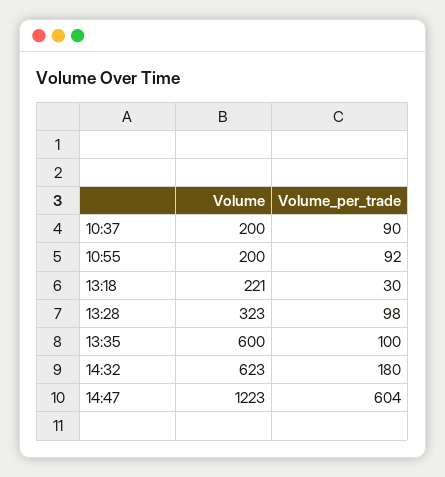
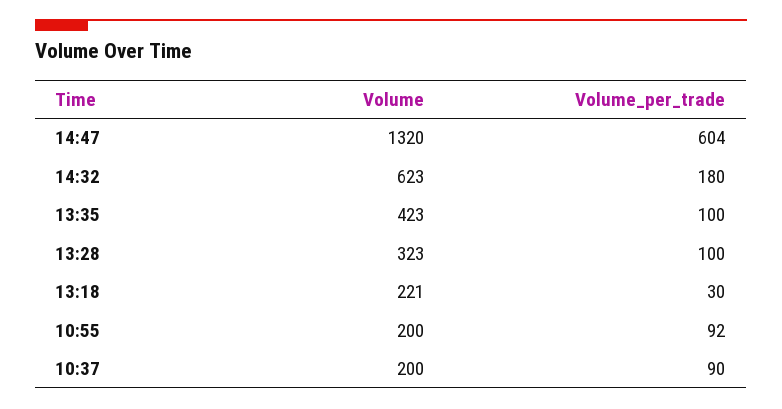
  {
    "Volume": {
      "10:37": 200,
      "10:55": 200,
      "13:18": 221,
      "13:28": 323,
-     "13:35": 600,
+     "13:35": 423,
      "14:32": 623,
-     "14:47": 1223
+     "14:47": 1320
    },
    "Volume_per_trade": {
      "10:37": 90,
      "10:55": 92,
      "13:18": 30,
-     "13:28": 98,
+     "13:28": 100,
      "13:35": 100,
      "14:32": 180,
      "14:47": 604
    }
  }

